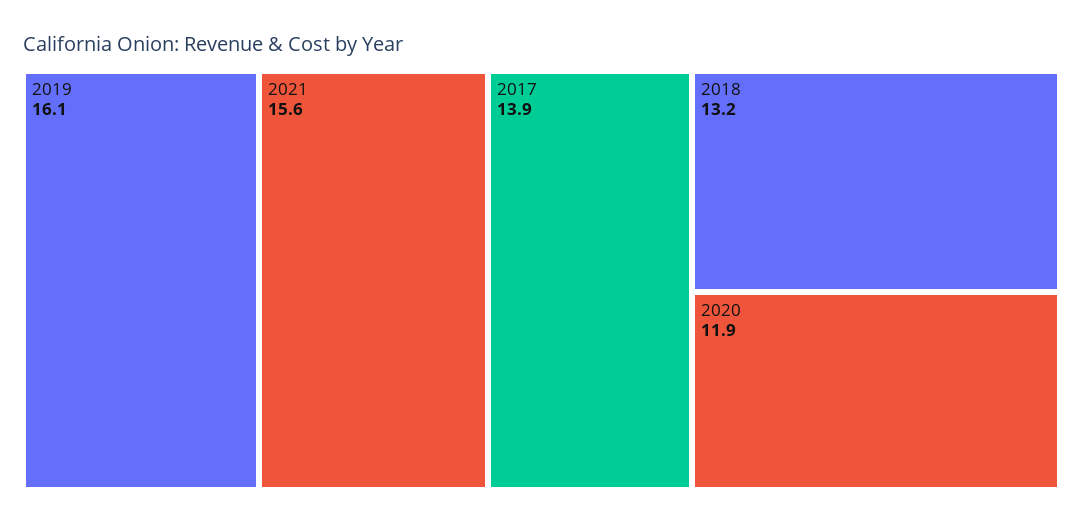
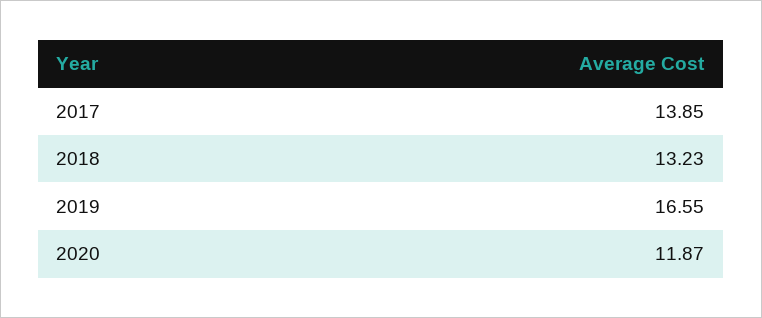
  {
-   "2019": 16.1,
+   "2019": 16.55,
-   "2021": 15.6,
    "2017": 13.85,
    "2018": 13.23,
    "2020": 11.87
  }

